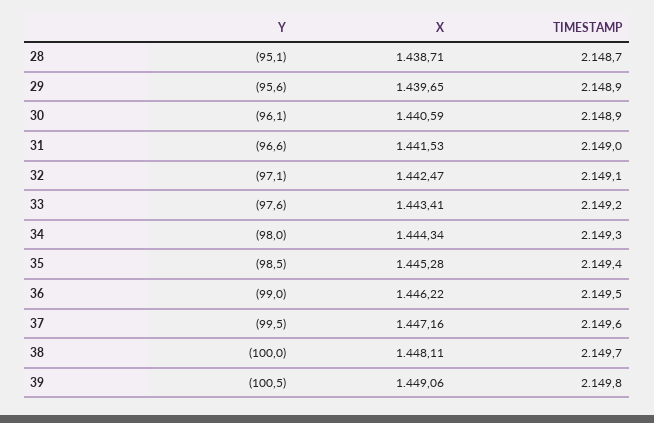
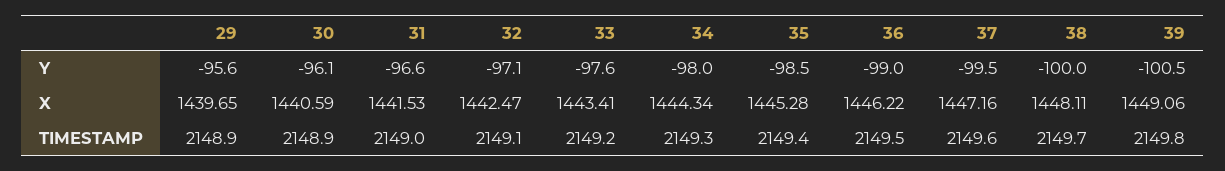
  {
    "Y": {
-     "28": -95.1,
      "29": -95.6,
      "30": -96.1,
      "31": -96.6,
      "32": -97.1,
      "33": -97.6,
      "34": -98,
      "35": -98.5,
      "36": -99,
      "37": -99.5,
      "38": -100,
      "39": -100.5
    },
    "X": {
-     "28": 1438.71,
      "29": 1439.65,
      "30": 1440.59,
      "31": 1441.53,
      "32": 1442.47,
      "33": 1443.41,
      "34": 1444.34,
      "35": 1445.28,
      "36": 1446.22,
      "37": 1447.16,
      "38": 1448.11,
      "39": 1449.06
    },
    "TIMESTAMP": {
-     "28": 2148.7,
      "29": 2148.9,
      "30": 2148.9,
      "31": 2149,
      "32": 2149.1,
      "33": 2149.2,
      "34": 2149.3,
      "35": 2149.4,
      "36": 2149.5,
      "37": 2149.6,
      "38": 2149.7,
      "39": 2149.8
    }
  }

